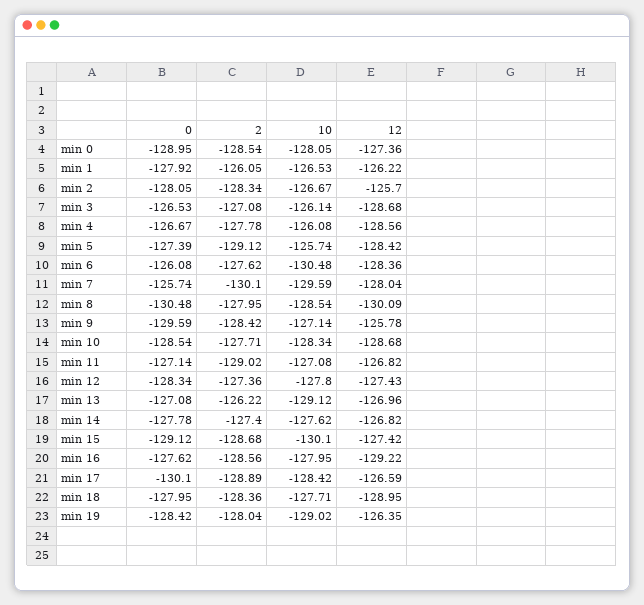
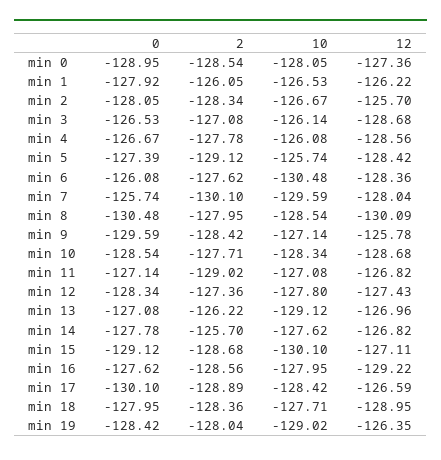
  {
    "0": {
      "min 0": -128.95,
      "min 1": -127.92,
      "min 2": -128.05,
      "min 3": -126.53,
      "min 4": -126.67,
      "min 5": -127.39,
      "min 6": -126.08,
      "min 7": -125.74,
      "min 8": -130.48,
      "min 9": -129.59,
      "min 10": -128.54,
      "min 11": -127.14,
      "min 12": -128.34,
      "min 13": -127.08,
      "min 14": -127.78,
      "min 15": -129.12,
      "min 16": -127.62,
      "min 17": -130.1,
      "min 18": -127.95,
      "min 19": -128.42
    },
    "2": {
      "min 0": -128.54,
      "min 1": -126.05,
      "min 2": -128.34,
      "min 3": -127.08,
      "min 4": -127.78,
      "min 5": -129.12,
      "min 6": -127.62,
      "min 7": -130.1,
      "min 8": -127.95,
      "min 9": -128.42,
      "min 10": -127.71,
      "min 11": -129.02,
      "min 12": -127.36,
      "min 13": -126.22,
-     "min 14": -127.4,
+     "min 14": -125.7,
      "min 15": -128.68,
      "min 16": -128.56,
      "min 17": -128.89,
      "min 18": -128.36,
      "min 19": -128.04
    },
    "10": {
      "min 0": -128.05,
      "min 1": -126.53,
      "min 2": -126.67,
      "min 3": -126.14,
      "min 4": -126.08,
      "min 5": -125.74,
      "min 6": -130.48,
      "min 7": -129.59,
      "min 8": -128.54,
      "min 9": -127.14,
      "min 10": -128.34,
      "min 11": -127.08,
      "min 12": -127.8,
      "min 13": -129.12,
      "min 14": -127.62,
      "min 15": -130.1,
      "min 16": -127.95,
      "min 17": -128.42,
      "min 18": -127.71,
      "min 19": -129.02
    },
    "12": {
      "min 0": -127.36,
      "min 1": -126.22,
      "min 2": -125.7,
      "min 3": -128.68,
      "min 4": -128.56,
      "min 5": -128.42,
      "min 6": -128.36,
      "min 7": -128.04,
      "min 8": -130.09,
      "min 9": -125.78,
      "min 10": -128.68,
      "min 11": -126.82,
      "min 12": -127.43,
      "min 13": -126.96,
      "min 14": -126.82,
-     "min 15": -127.42,
+     "min 15": -127.11,
      "min 16": -129.22,
      "min 17": -126.59,
      "min 18": -128.95,
      "min 19": -126.35
    }
  }

